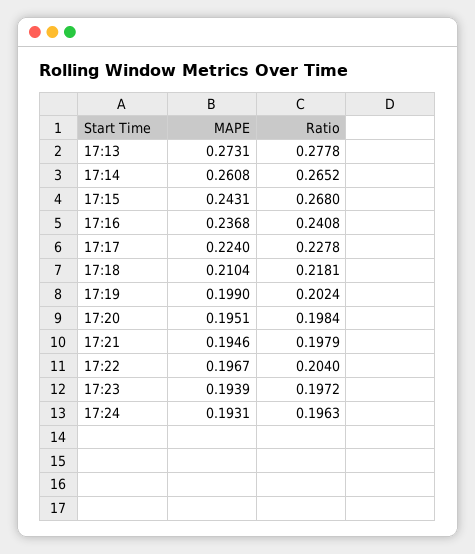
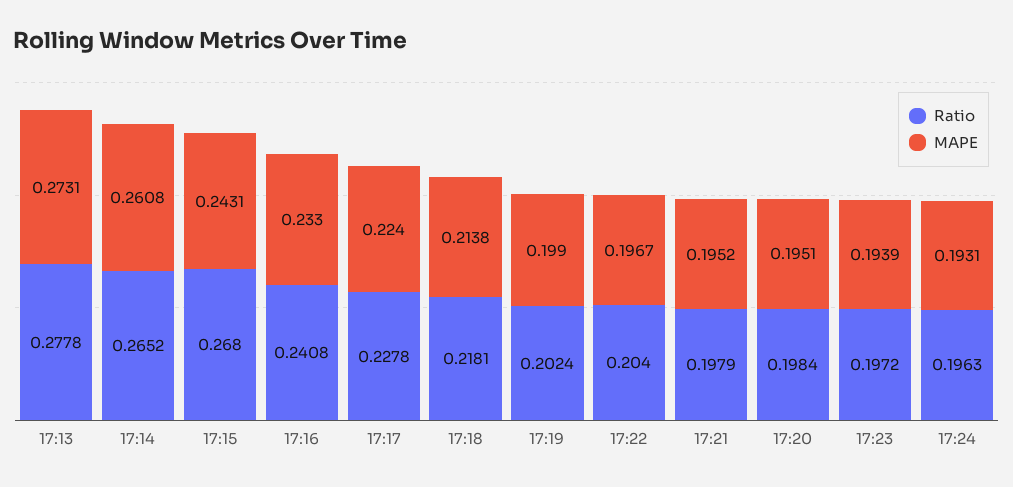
  {
    "MAPE": {
      "17:13": 0.2731,
      "17:14": 0.2608,
      "17:15": 0.2431,
-     "17:16": 0.2368,
+     "17:16": 0.233,
      "17:17": 0.224,
-     "17:18": 0.2104,
+     "17:18": 0.2138,
      "17:19": 0.199,
      "17:20": 0.1951,
-     "17:21": 0.1946,
+     "17:21": 0.1952,
      "17:22": 0.1967,
      "17:23": 0.1939,
      "17:24": 0.1931
    },
    "Ratio": {
      "17:13": 0.2778,
      "17:14": 0.2652,
      "17:15": 0.268,
      "17:16": 0.2408,
      "17:17": 0.2278,
      "17:18": 0.2181,
      "17:19": 0.2024,
      "17:20": 0.1984,
      "17:21": 0.1979,
      "17:22": 0.204,
      "17:23": 0.1972,
      "17:24": 0.1963
    }
  }

